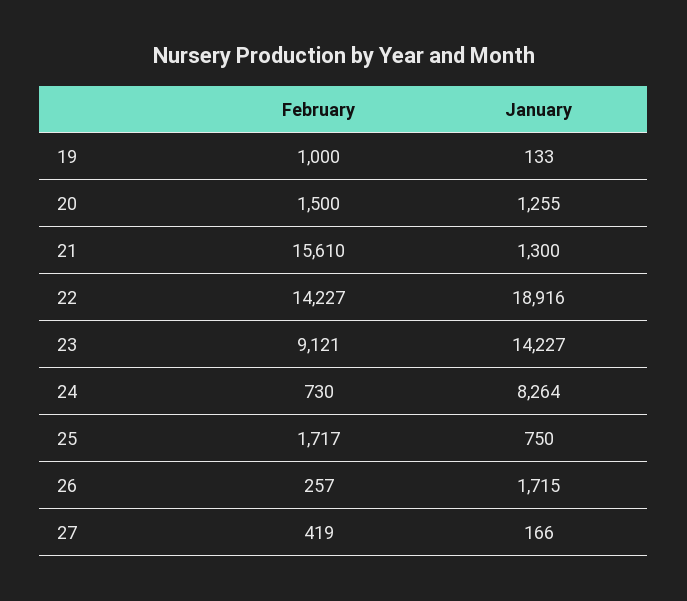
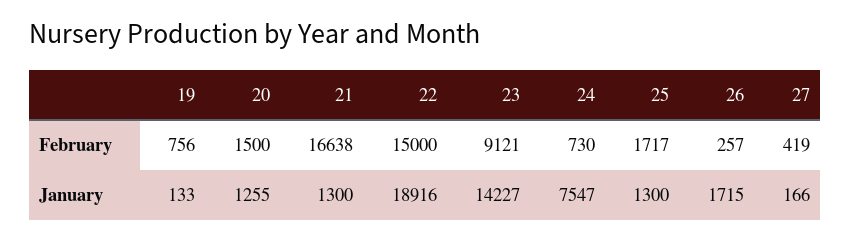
  {
    "February": {
-     "19": 1000,
+     "19": 756,
      "20": 1500,
-     "21": 15610,
+     "21": 16638,
-     "22": 14227,
+     "22": 15000,
      "23": 9121,
      "24": 730,
      "25": 1717,
      "26": 257,
      "27": 419
    },
    "January": {
      "19": 133,
      "20": 1255,
      "21": 1300,
      "22": 18916,
      "23": 14227,
-     "24": 8264,
+     "24": 7547,
-     "25": 750,
+     "25": 1300,
      "26": 1715,
      "27": 166
    }
  }

